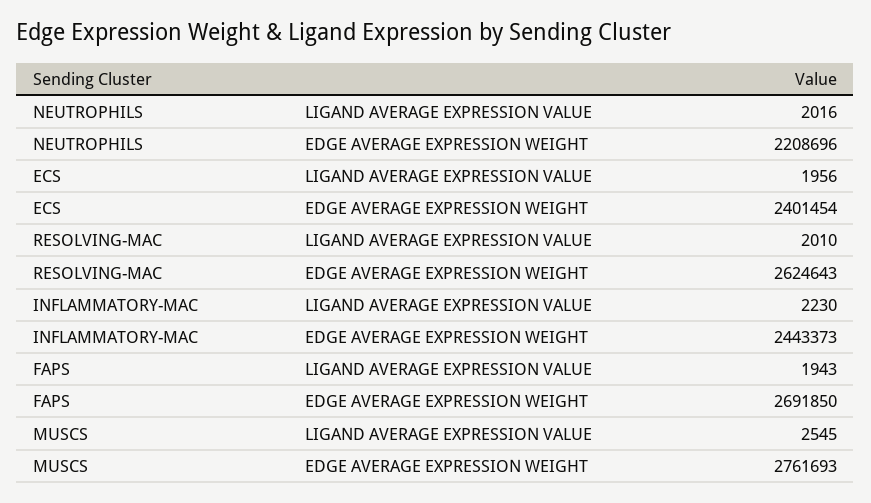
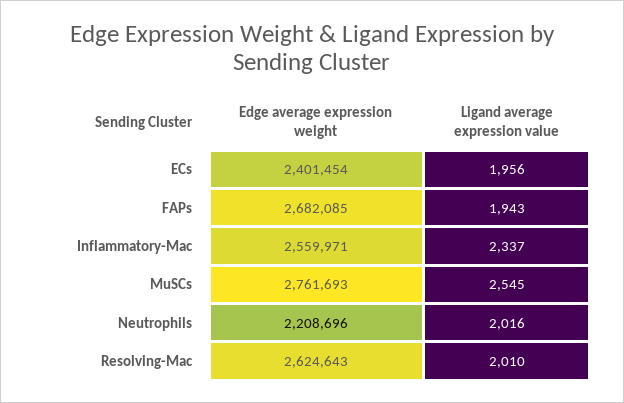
  {
    "NEUTROPHILS": {
      "LIGAND AVERAGE EXPRESSION VALUE": 2016,
      "EDGE AVERAGE EXPRESSION WEIGHT": 2208696
    },
    "ECS": {
      "LIGAND AVERAGE EXPRESSION VALUE": 1956,
      "EDGE AVERAGE EXPRESSION WEIGHT": 2401454
    },
    "RESOLVING-MAC": {
      "LIGAND AVERAGE EXPRESSION VALUE": 2010,
      "EDGE AVERAGE EXPRESSION WEIGHT": 2624643
    },
    "INFLAMMATORY-MAC": {
-     "LIGAND AVERAGE EXPRESSION VALUE": 2230,
+     "LIGAND AVERAGE EXPRESSION VALUE": 2337,
-     "EDGE AVERAGE EXPRESSION WEIGHT": 2443373
+     "EDGE AVERAGE EXPRESSION WEIGHT": 2559971
    },
    "FAPS": {
      "LIGAND AVERAGE EXPRESSION VALUE": 1943,
-     "EDGE AVERAGE EXPRESSION WEIGHT": 2691850
+     "EDGE AVERAGE EXPRESSION WEIGHT": 2682085
    },
    "MUSCS": {
      "LIGAND AVERAGE EXPRESSION VALUE": 2545,
      "EDGE AVERAGE EXPRESSION WEIGHT": 2761693
    }
  }

